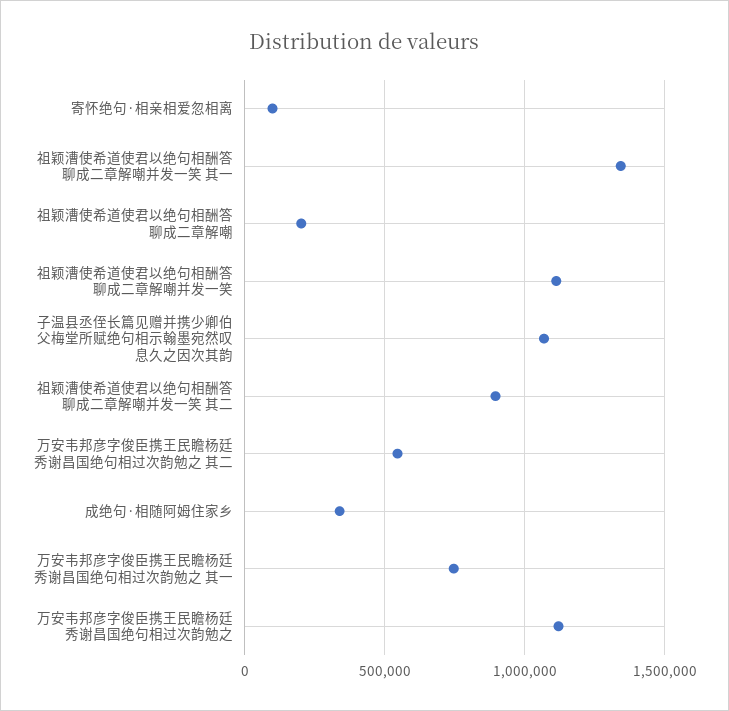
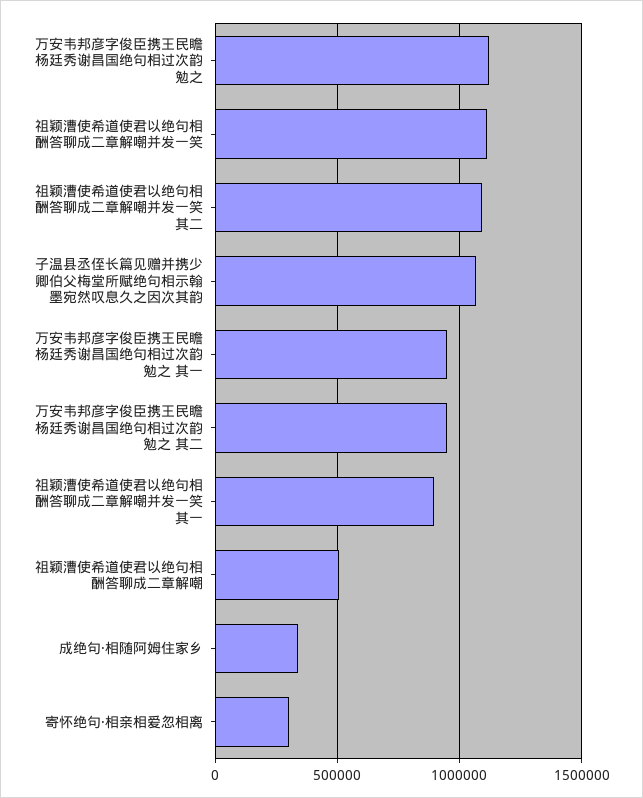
  {
-   "寄怀绝句·相亲相爱忽相离": 100000,
+   "寄怀绝句·相亲相爱忽相离": 300000,
-   "祖颖漕使希道使君以绝句相酬答聊成二章解嘲并发一笑 其一": 1350000,
+   "祖颖漕使希道使君以绝句相酬答聊成二章解嘲并发一笑 其一": 900000,
-   "祖颖漕使希道使君以绝句相酬答聊成二章解嘲": 200000,
+   "祖颖漕使希道使君以绝句相酬答聊成二章解嘲": 500000,
    "祖颖漕使希道使君以绝句相酬答聊成二章解嘲并发一笑": 1100000,
    "子温县丞侄长篇见赠并携少卿伯父梅堂所赋绝句相示翰墨宛然叹息久之因次其韵": 1050000,
-   "祖颖漕使希道使君以绝句相酬答聊成二章解嘲并发一笑 其二": 900000,
+   "祖颖漕使希道使君以绝句相酬答聊成二章解嘲并发一笑 其二": 1100000,
-   "万安韦邦彦字俊臣携王民瞻杨廷秀谢昌国绝句相过次韵勉之 其二": 550000,
+   "万安韦邦彦字俊臣携王民瞻杨廷秀谢昌国绝句相过次韵勉之 其二": 950000,
    "成绝句·相随阿姆住家乡": 350000,
-   "万安韦邦彦字俊臣携王民瞻杨廷秀谢昌国绝句相过次韵勉之 其一": 750000,
+   "万安韦邦彦字俊臣携王民瞻杨廷秀谢昌国绝句相过次韵勉之 其一": 950000,
    "万安韦邦彦字俊臣携王民瞻杨廷秀谢昌国绝句相过次韵勉之": 1100000
  }

